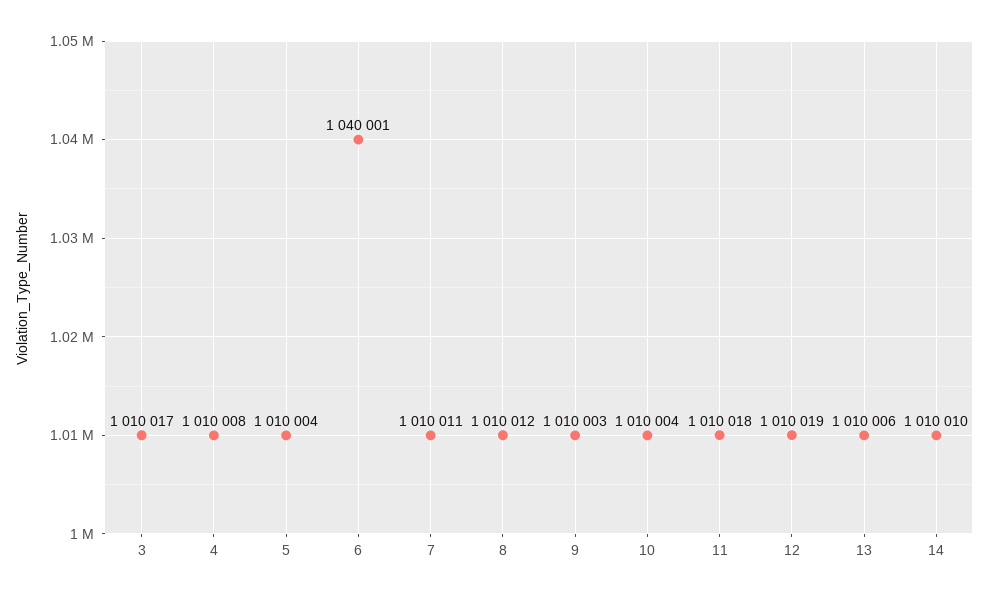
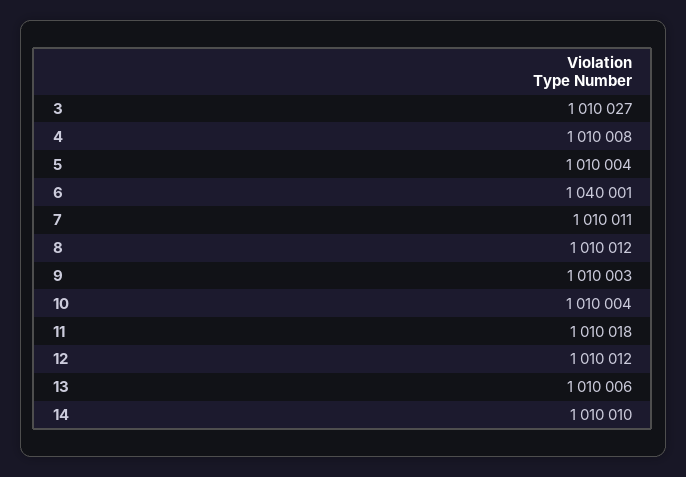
  {
-   "3": 1010017,
+   "3": 1010027,
    "4": 1010008,
    "5": 1010004,
    "6": 1040001,
    "7": 1010011,
    "8": 1010012,
    "9": 1010003,
    "10": 1010004,
    "11": 1010018,
-   "12": 1010019,
+   "12": 1010012,
    "13": 1010006,
    "14": 1010010
  }

